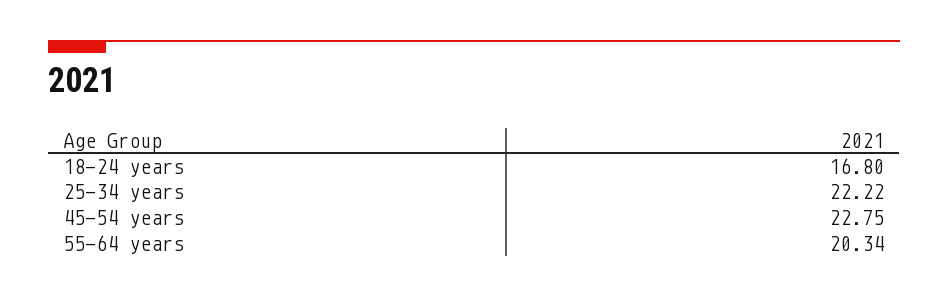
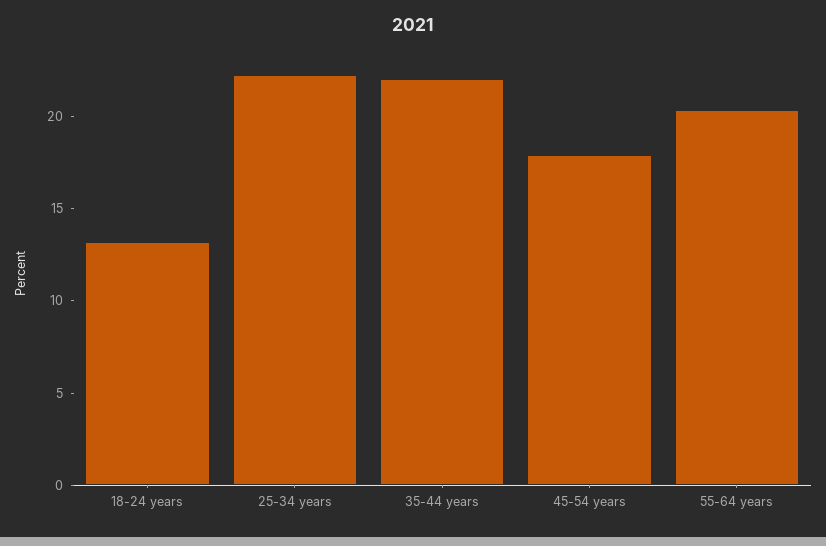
  {
-   "18-24 years": 16.8,
+   "18-24 years": 13,
    "25-34 years": 22.22,
-   "45-54 years": 22.75,
+   "45-54 years": 18,
-   "55-64 years": 20.34
+   "55-64 years": 20.34,
+   "35-44 years": 22
  }

